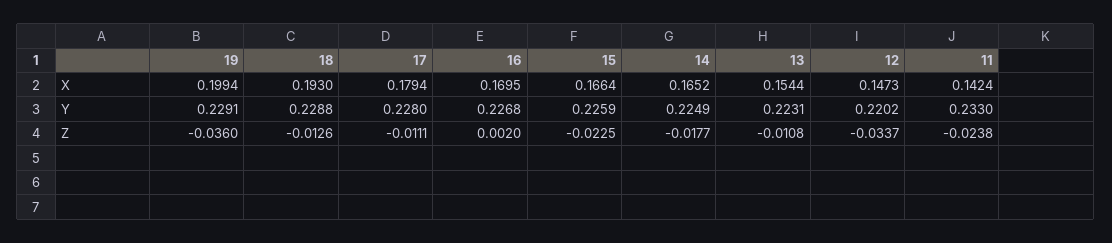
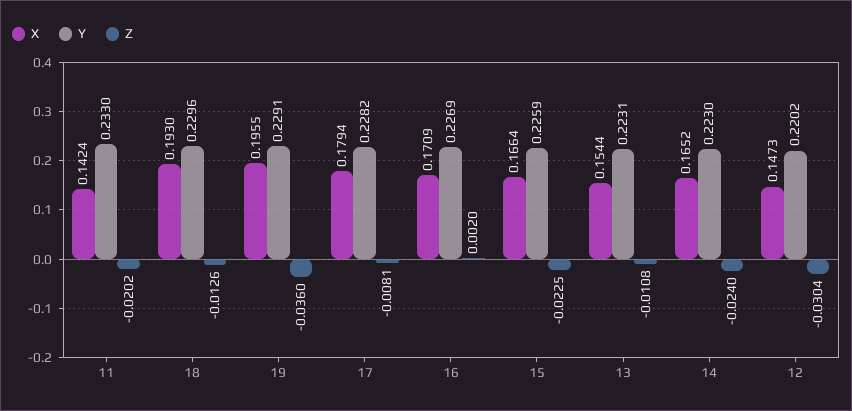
  {
    "X": {
-     "19": 0.1994,
+     "19": 0.1955,
      "18": 0.193,
      "17": 0.1794,
-     "16": 0.1695,
+     "16": 0.1709,
      "15": 0.1664,
      "14": 0.1652,
      "13": 0.1544,
      "12": 0.1473,
      "11": 0.1424
    },
    "Y": {
      "19": 0.2291,
-     "18": 0.2288,
+     "18": 0.2296,
-     "17": 0.228,
+     "17": 0.2282,
-     "16": 0.2268,
+     "16": 0.2269,
      "15": 0.2259,
-     "14": 0.2249,
+     "14": 0.223,
      "13": 0.2231,
      "12": 0.2202,
      "11": 0.233
    },
    "Z": {
      "19": -0.036,
      "18": -0.0126,
-     "17": -0.0111,
+     "17": -0.0081,
      "16": 0.002,
      "15": -0.0225,
-     "14": -0.0177,
+     "14": -0.024,
      "13": -0.0108,
-     "12": -0.0337,
+     "12": -0.0304,
-     "11": -0.0238
+     "11": -0.0202
    }
  }

